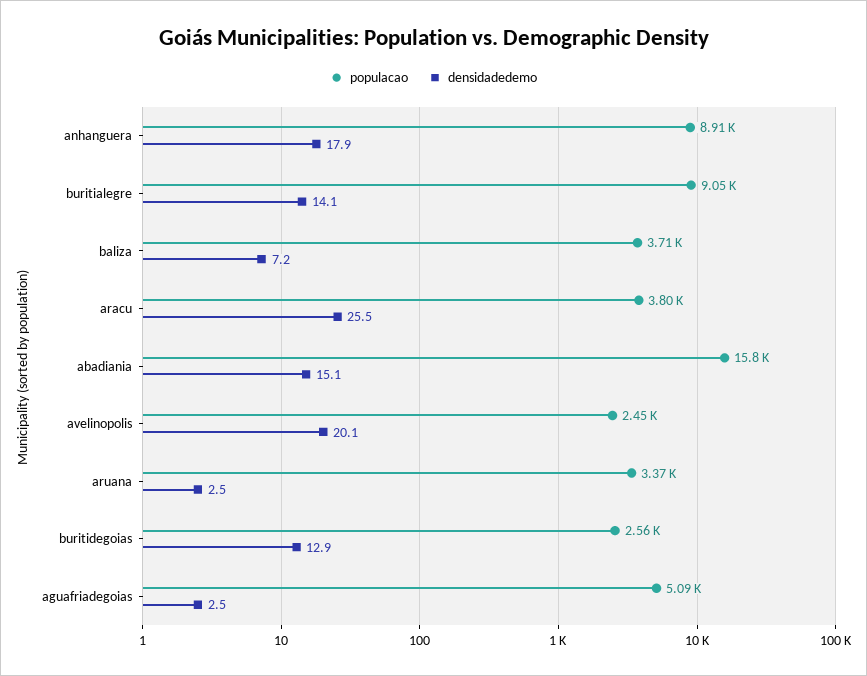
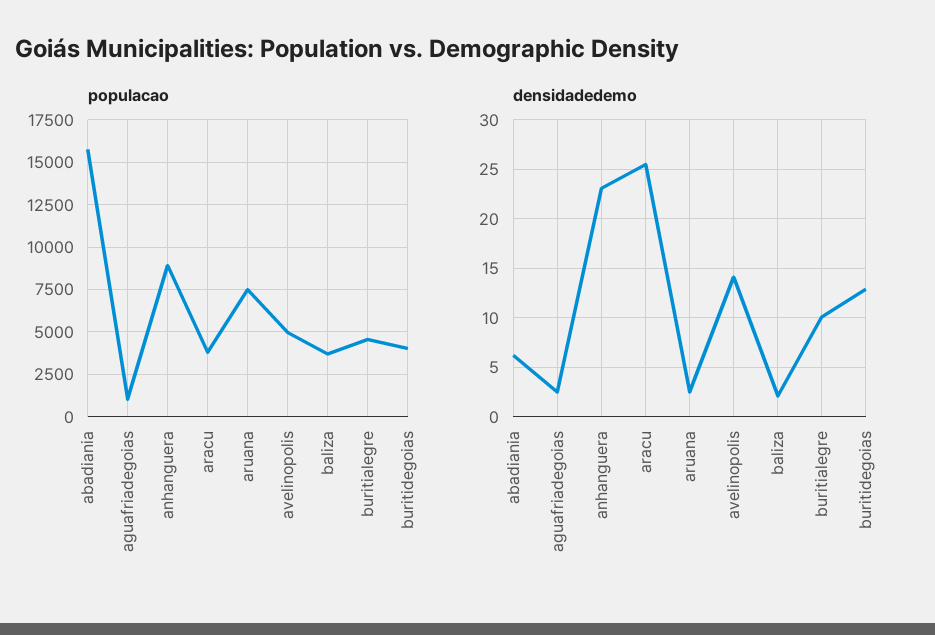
  {
    "populacao": {
      "anhanguera": 8910,
-     "buritialegre": 9050,
+     "buritialegre": 4500,
      "baliza": 3710,
      "aracu": 3800,
      "abadiania": 15800,
-     "avelinopolis": 2450,
+     "avelinopolis": 5000,
-     "aruana": 3370,
+     "aruana": 7500,
-     "buritidegoias": 2560,
+     "buritidegoias": 4000,
-     "aguafriadegoias": 5090
+     "aguafriadegoias": 1000
    },
    "densidadedemo": {
-     "anhanguera": 17.9,
+     "anhanguera": 23,
-     "buritialegre": 14.1,
+     "buritialegre": 10,
-     "baliza": 7.2,
+     "baliza": 2,
      "aracu": 25.5,
-     "abadiania": 15.1,
+     "abadiania": 6,
-     "avelinopolis": 20.1,
+     "avelinopolis": 14,
      "aruana": 2.5,
      "buritidegoias": 12.9,
      "aguafriadegoias": 2.5
    }
  }

